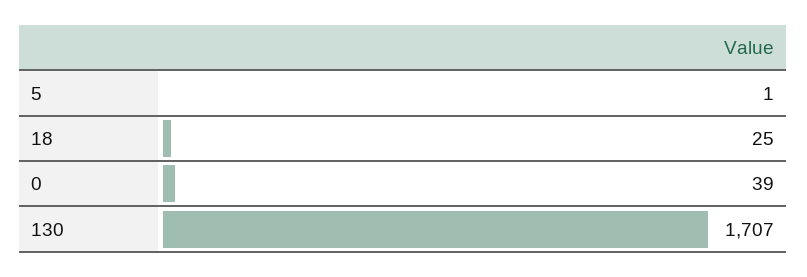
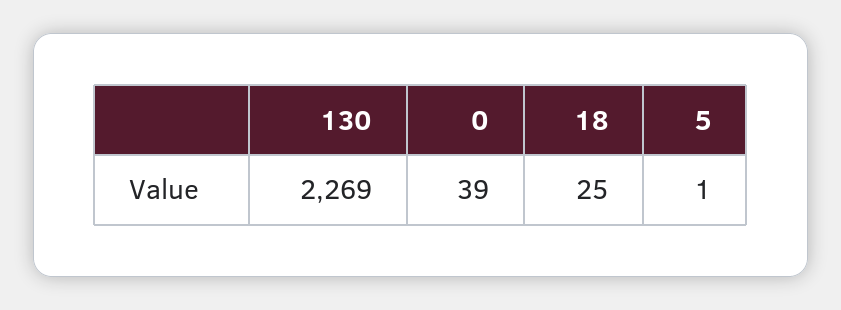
  {
    "5": 1,
    "18": 25,
    "0": 39,
-   "130": 1707
+   "130": 2269
  }

